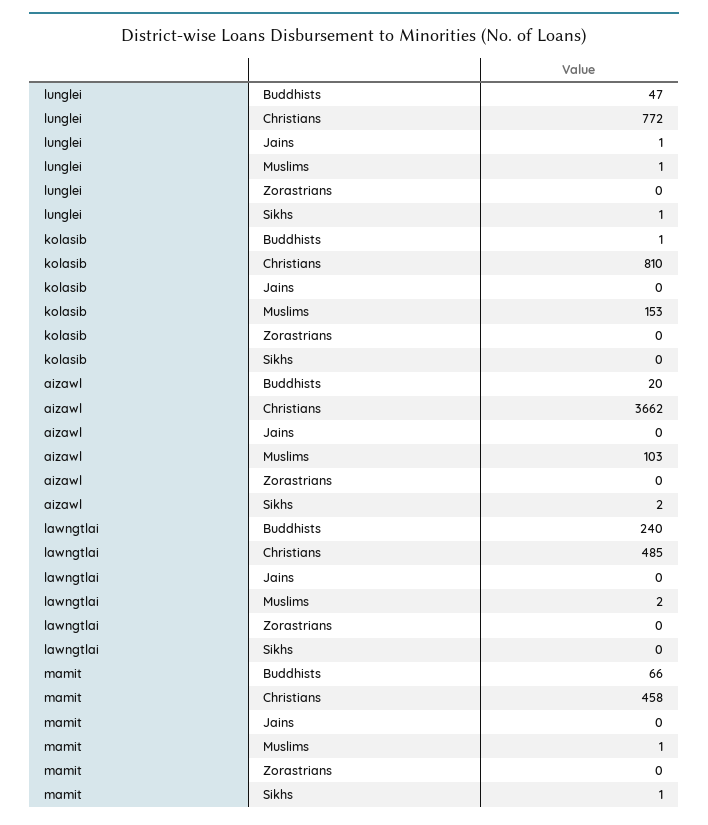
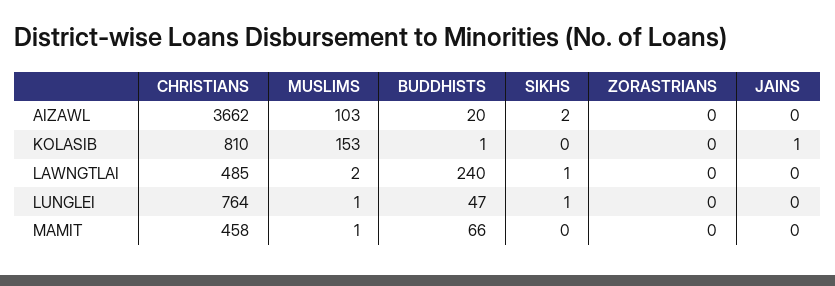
  {
    "lunglei": {
      "Buddhists": 47,
-     "Christians": 772,
+     "Christians": 764,
-     "Jains": 1,
+     "Jains": 0,
      "Muslims": 1,
      "Zorastrians": 0,
      "Sikhs": 1
    },
    "kolasib": {
      "Buddhists": 1,
      "Christians": 810,
-     "Jains": 0,
+     "Jains": 1,
      "Muslims": 153,
      "Zorastrians": 0,
      "Sikhs": 0
    },
    "aizawl": {
      "Buddhists": 20,
      "Christians": 3662,
      "Jains": 0,
      "Muslims": 103,
      "Zorastrians": 0,
      "Sikhs": 2
    },
    "lawngtlai": {
      "Buddhists": 240,
      "Christians": 485,
      "Jains": 0,
      "Muslims": 2,
      "Zorastrians": 0,
-     "Sikhs": 0
+     "Sikhs": 1
    },
    "mamit": {
      "Buddhists": 66,
      "Christians": 458,
      "Jains": 0,
      "Muslims": 1,
      "Zorastrians": 0,
-     "Sikhs": 1
+     "Sikhs": 0
    }
  }

